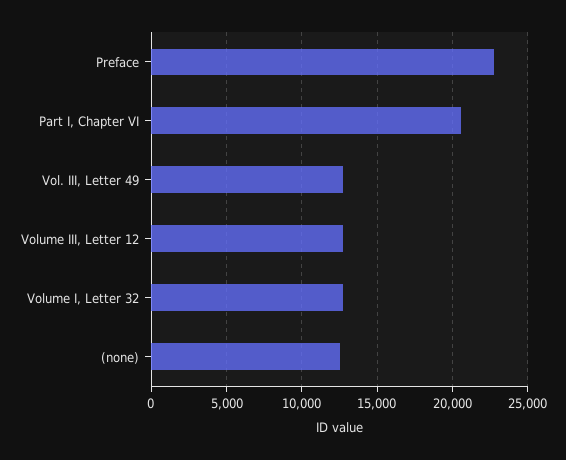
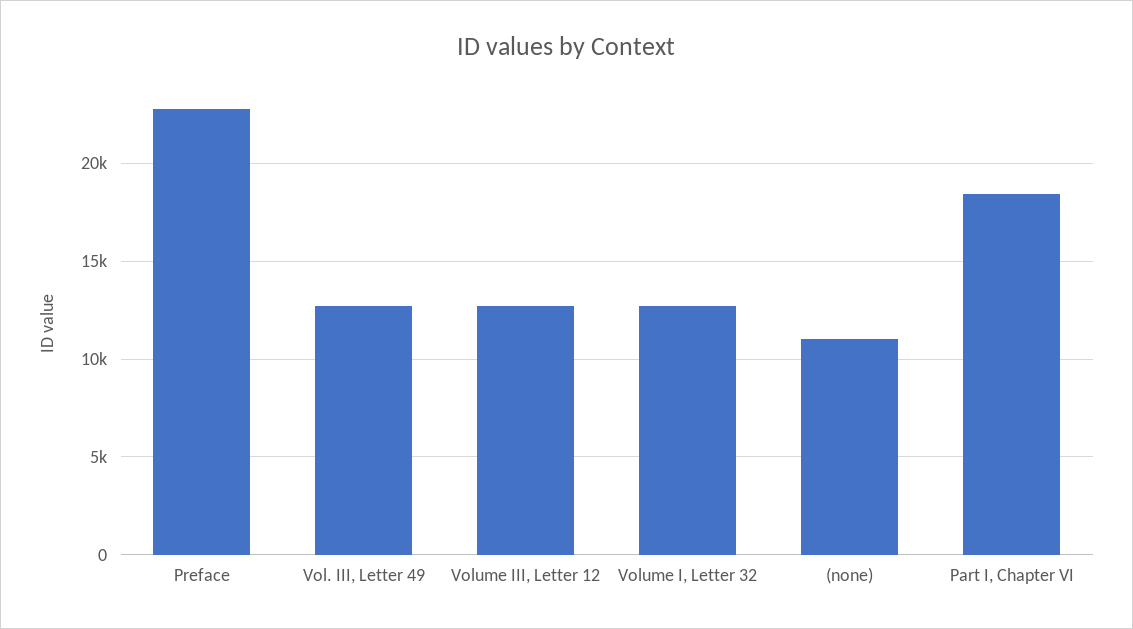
  {
    "Preface": 23000,
-   "Part I, Chapter VI": 20500,
+   "Part I, Chapter VI": 18500,
    "Vol. III, Letter 49": 12500,
    "Volume III, Letter 12": 12500,
    "Volume I, Letter 32": 12500,
-   "(none)": 12500
+   "(none)": 11000
  }

